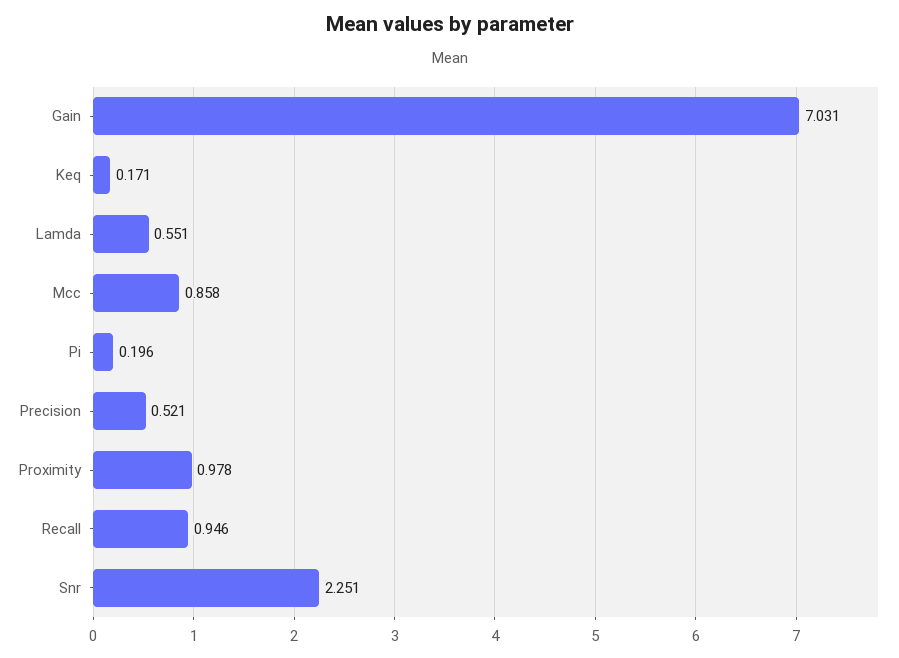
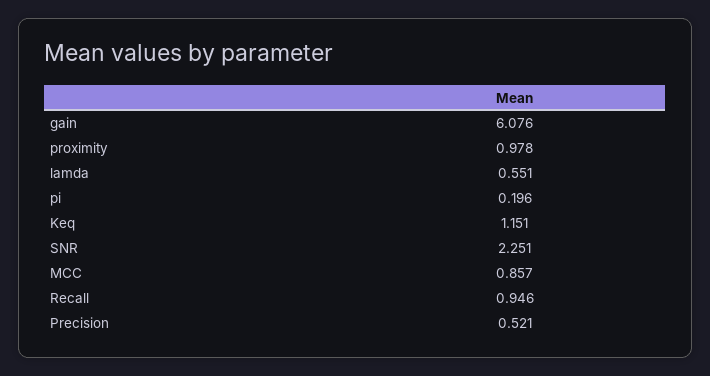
  {
-   "Gain": 7.031,
+   "Gain": 6.076,
-   "Keq": 0.171,
+   "Keq": 1.151,
    "Lamda": 0.551,
-   "Mcc": 0.858,
+   "Mcc": 0.857,
    "Pi": 0.196,
    "Precision": 0.521,
    "Proximity": 0.978,
    "Recall": 0.946,
    "Snr": 2.251
  }

